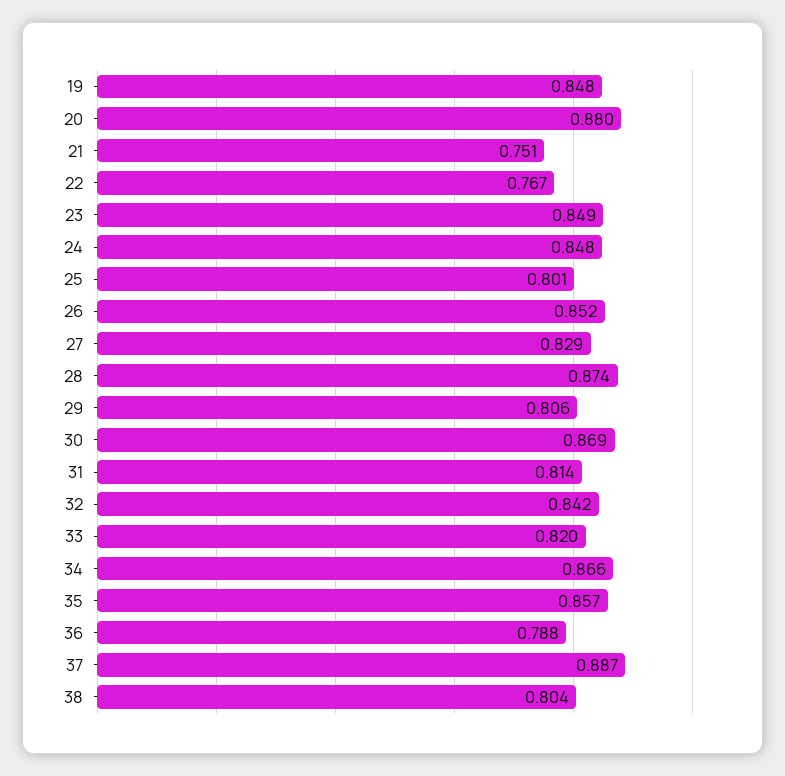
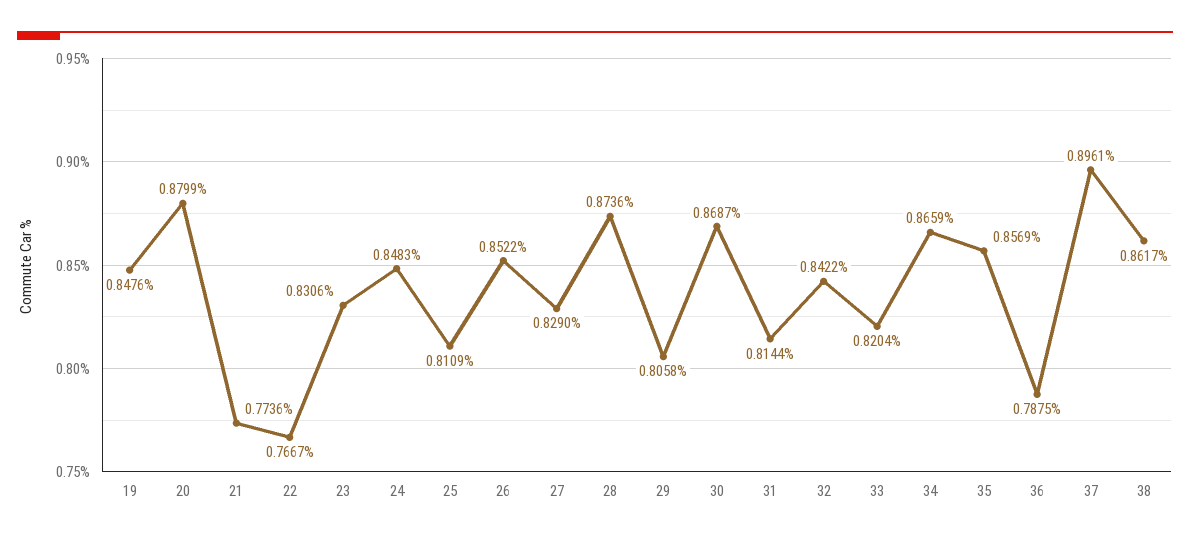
  {
    "19": 0.8476,
    "20": 0.8799,
-   "21": 0.751,
+   "21": 0.7736,
    "22": 0.7667,
-   "23": 0.849,
+   "23": 0.8306,
    "24": 0.8483,
-   "25": 0.801,
+   "25": 0.8109,
    "26": 0.8522,
    "27": 0.829,
    "28": 0.8736,
    "29": 0.8058,
    "30": 0.8687,
    "31": 0.8144,
    "32": 0.8422,
    "33": 0.8204,
    "34": 0.8659,
    "35": 0.8569,
    "36": 0.7875,
-   "37": 0.887,
+   "37": 0.8961,
-   "38": 0.804
+   "38": 0.8617
  }

